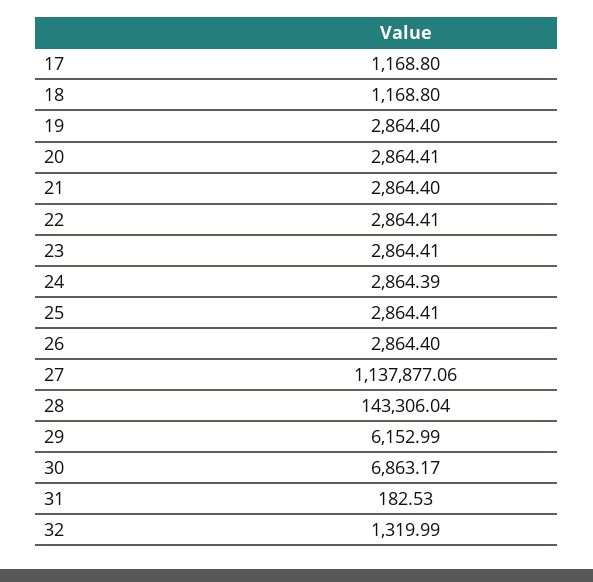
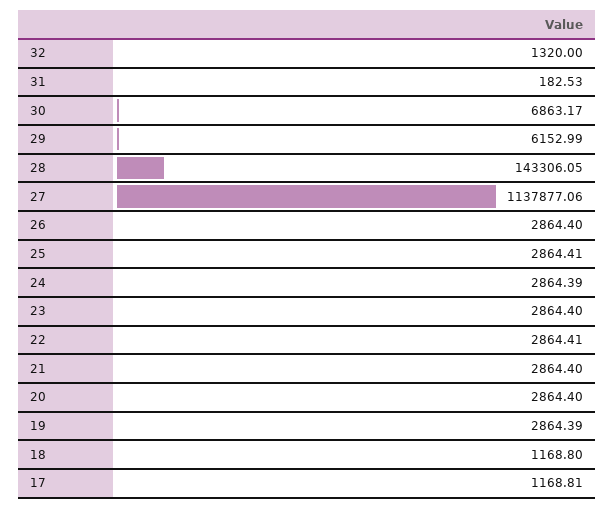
  {
-   "17": 1168.8,
+   "17": 1168.81,
    "18": 1168.8,
-   "19": 2864.4,
+   "19": 2864.39,
-   "20": 2864.41,
+   "20": 2864.4,
    "21": 2864.4,
    "22": 2864.41,
-   "23": 2864.41,
+   "23": 2864.4,
    "24": 2864.39,
    "25": 2864.41,
    "26": 2864.4,
    "27": 1137877.06,
-   "28": 143306.04,
+   "28": 143306.05,
    "29": 6152.99,
    "30": 6863.17,
    "31": 182.53,
-   "32": 1319.99
+   "32": 1320
  }

